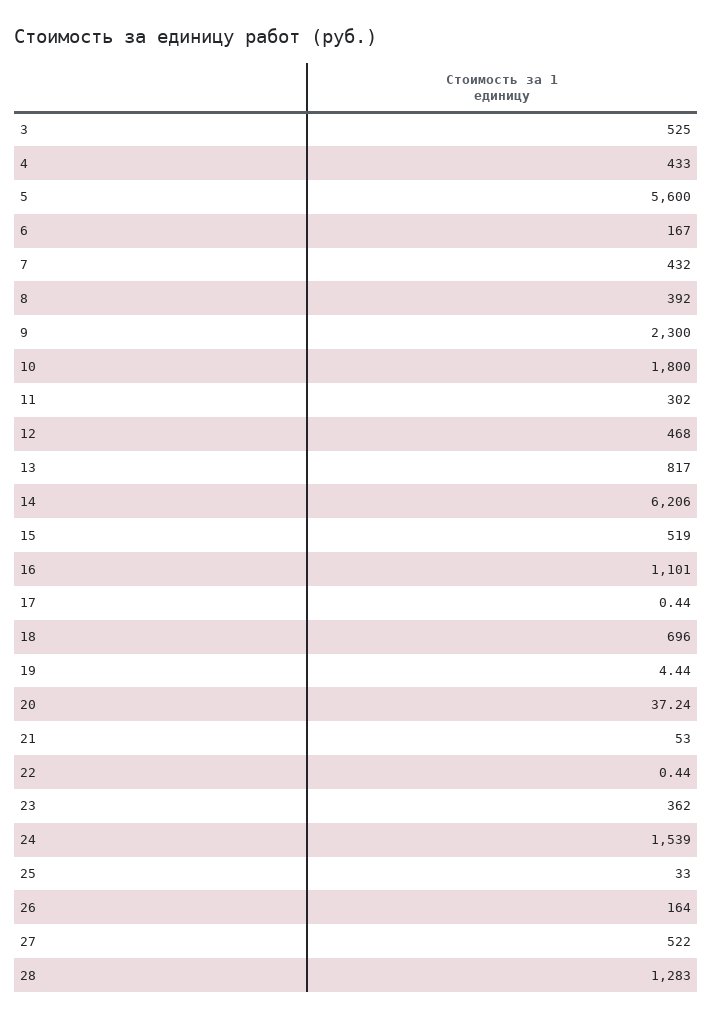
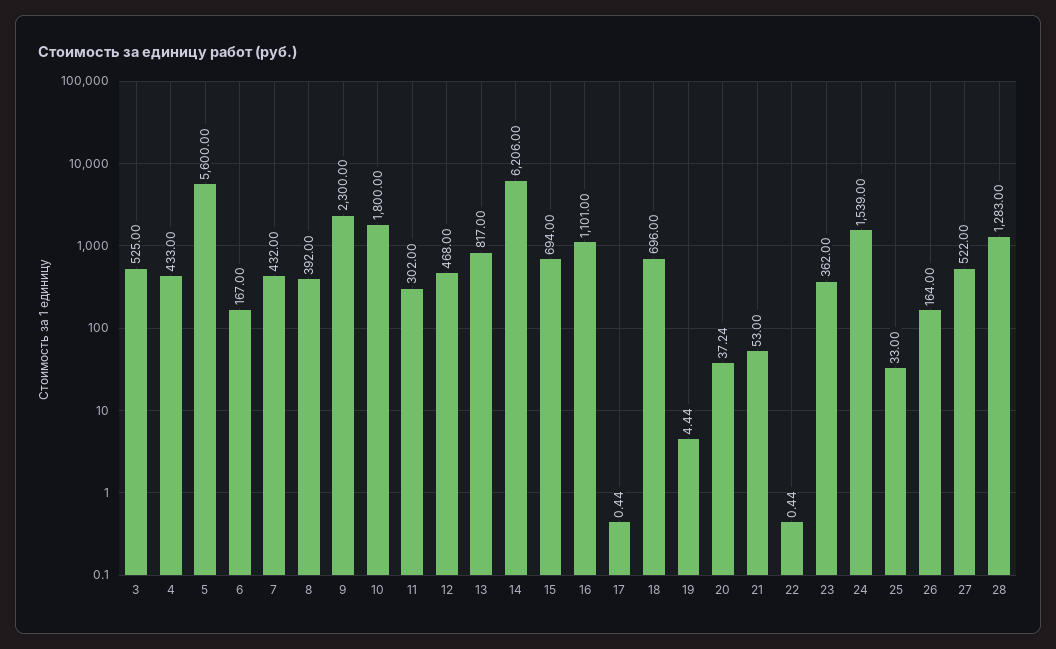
  {
    "3": 525,
    "4": 433,
    "5": 5600,
    "6": 167,
    "7": 432,
    "8": 392,
    "9": 2300,
    "10": 1800,
    "11": 302,
    "12": 468,
    "13": 817,
    "14": 6206,
-   "15": 519,
+   "15": 694,
    "16": 1101,
    "17": 0.44,
    "18": 696,
    "19": 4.44,
    "20": 37.24,
    "21": 53,
    "22": 0.44,
    "23": 362,
    "24": 1539,
    "25": 33,
    "26": 164,
    "27": 522,
    "28": 1283
  }

